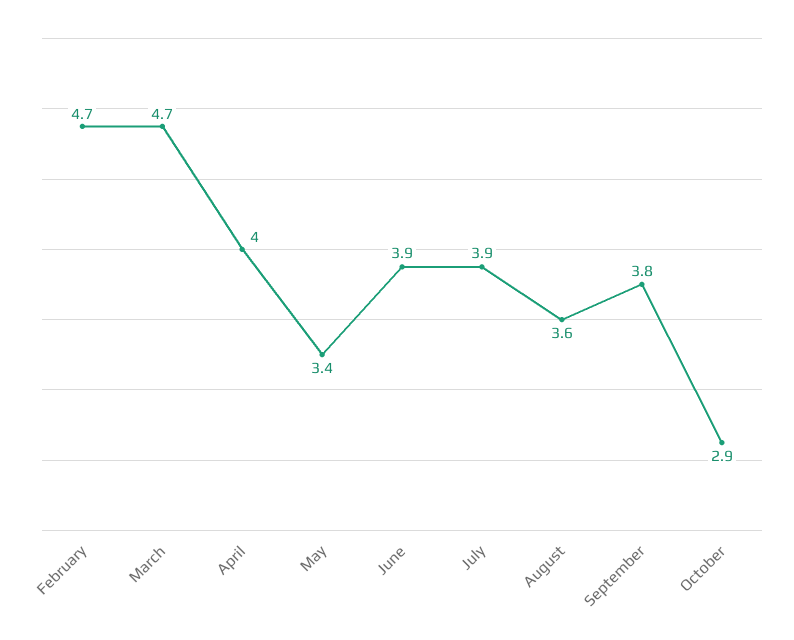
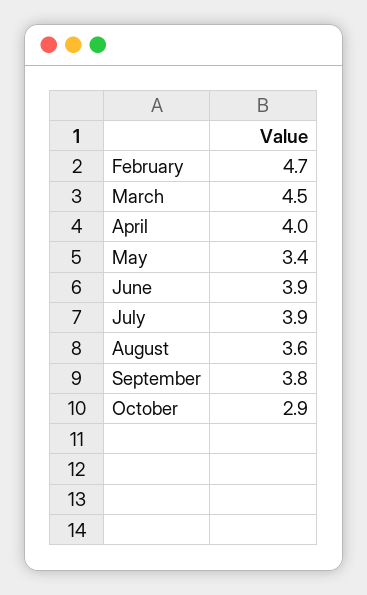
  {
    "February": 4.7,
-   "March": 4.7,
+   "March": 4.5,
    "April": 4,
    "May": 3.4,
    "June": 3.9,
    "July": 3.9,
    "August": 3.6,
    "September": 3.8,
    "October": 2.9
  }

